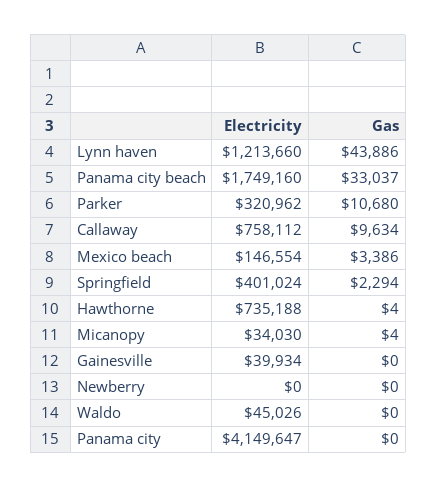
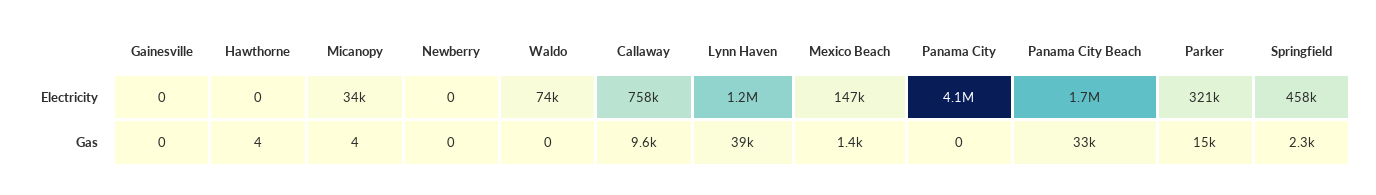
  {
    "Electricity": {
      "Lynn haven": 1213660,
      "Panama city beach": 1749160,
      "Parker": 320962,
      "Callaway": 758112,
      "Mexico beach": 146554,
-     "Springfield": 401024,
+     "Springfield": 458000,
-     "Hawthorne": 735188,
+     "Hawthorne": 0,
      "Micanopy": 34030,
-     "Gainesville": 39934,
+     "Gainesville": 0,
      "Newberry": 0,
-     "Waldo": 45026,
+     "Waldo": 74000,
      "Panama city": 4149647
    },
    "Gas": {
-     "Lynn haven": 43886,
+     "Lynn haven": 39000,
      "Panama city beach": 33037,
-     "Parker": 10680,
+     "Parker": 15000,
      "Callaway": 9634,
-     "Mexico beach": 3386,
+     "Mexico beach": 1400,
      "Springfield": 2294,
      "Hawthorne": 4,
      "Micanopy": 4,
      "Gainesville": 0,
      "Newberry": 0,
      "Waldo": 0,
      "Panama city": 0
    }
  }

